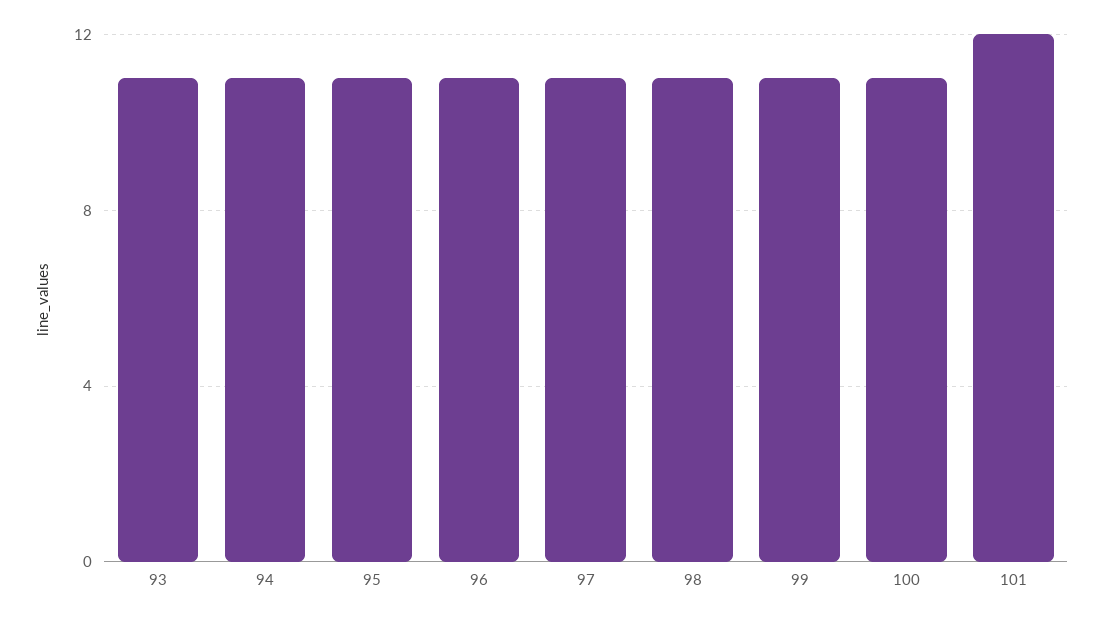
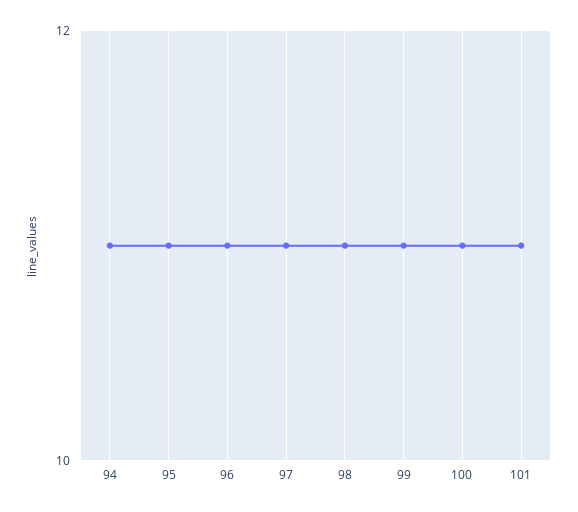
  {
-   "93": 11,
    "94": 11,
    "95": 11,
    "96": 11,
    "97": 11,
    "98": 11,
    "99": 11,
    "100": 11,
-   "101": 12
+   "101": 11
  }

